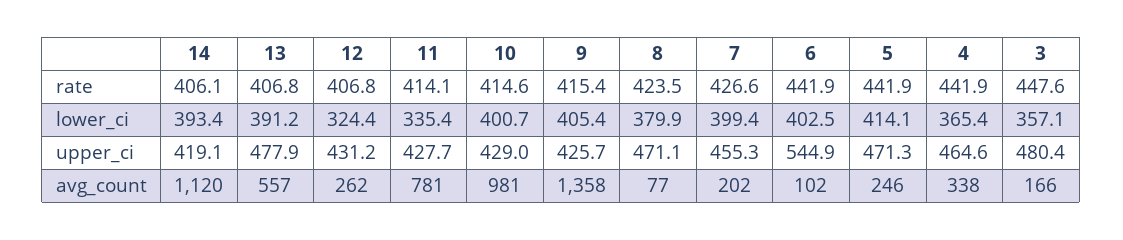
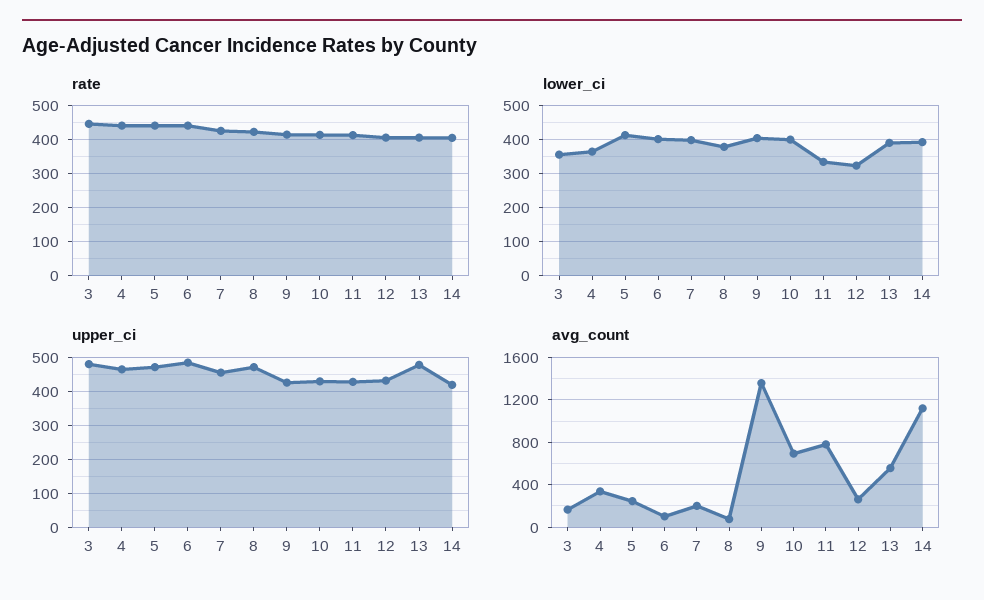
  {
    "rate": {
      "14": 406.1,
      "13": 406.8,
      "12": 406.8,
      "11": 414.1,
      "10": 414.6,
      "9": 415.4,
      "8": 423.5,
      "7": 426.6,
      "6": 441.9,
      "5": 441.9,
      "4": 441.9,
      "3": 447.6
    },
    "lower_ci": {
      "14": 393.4,
      "13": 391.2,
      "12": 324.4,
      "11": 335.4,
      "10": 400.7,
      "9": 405.4,
      "8": 379.9,
      "7": 399.4,
      "6": 402.5,
      "5": 414.1,
      "4": 365.4,
      "3": 357.1
    },
    "upper_ci": {
      "14": 419.1,
      "13": 477.9,
      "12": 431.2,
      "11": 427.7,
      "10": 429,
      "9": 425.7,
      "8": 471.1,
      "7": 455.3,
-     "6": 544.9,
+     "6": 480,
      "5": 471.3,
      "4": 464.6,
      "3": 480.4
    },
    "avg_count": {
      "14": 1120,
      "13": 557,
      "12": 262,
      "11": 781,
-     "10": 981,
+     "10": 700,
      "9": 1358,
      "8": 77,
      "7": 202,
      "6": 102,
      "5": 246,
      "4": 338,
      "3": 166
    }
  }

